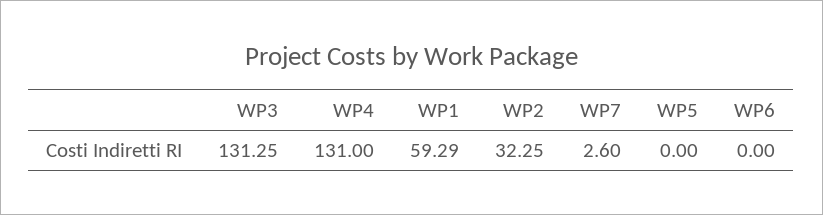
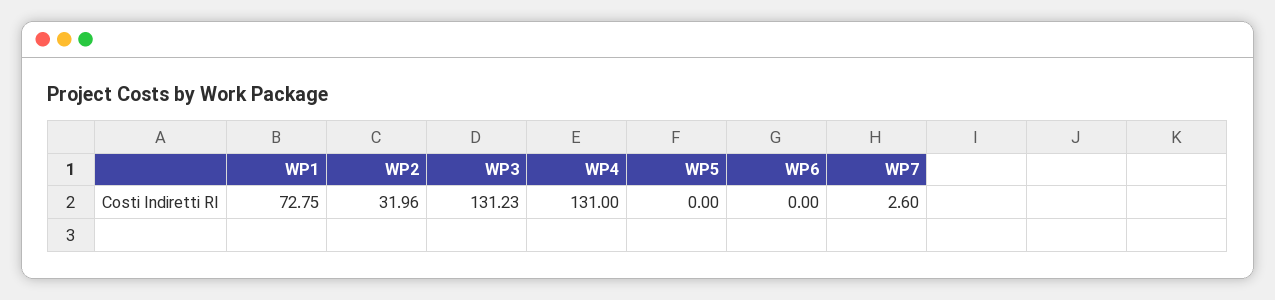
  {
-   "WP3": 131.25,
+   "WP3": 131.23,
    "WP4": 131,
-   "WP1": 59.29,
+   "WP1": 72.75,
-   "WP2": 32.25,
+   "WP2": 31.96,
    "WP7": 2.6,
    "WP5": 0,
    "WP6": 0
  }

